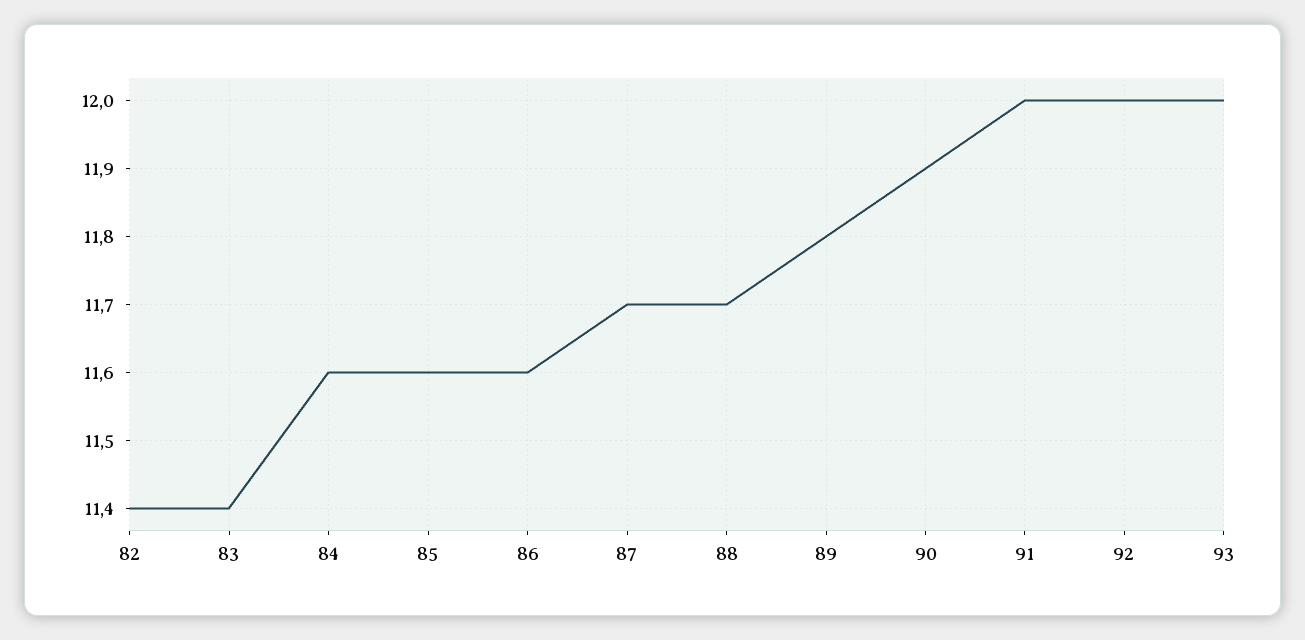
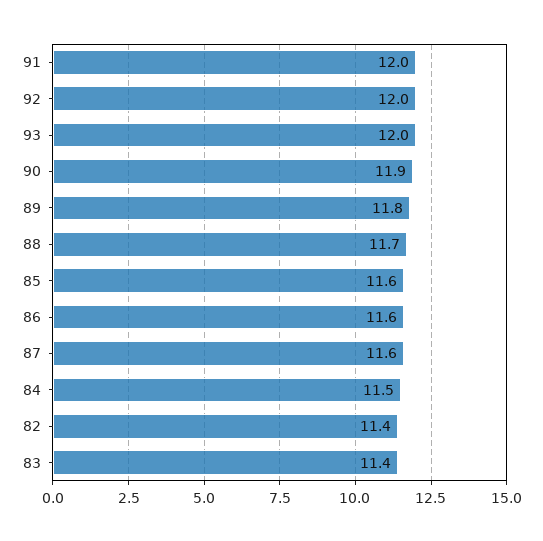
  {
    "82": 11.4,
    "83": 11.4,
-   "84": 11.6,
+   "84": 11.5,
    "85": 11.6,
    "86": 11.6,
-   "87": 11.7,
+   "87": 11.6,
    "88": 11.7,
    "89": 11.8,
    "90": 11.9,
    "91": 12,
    "92": 12,
    "93": 12
  }

